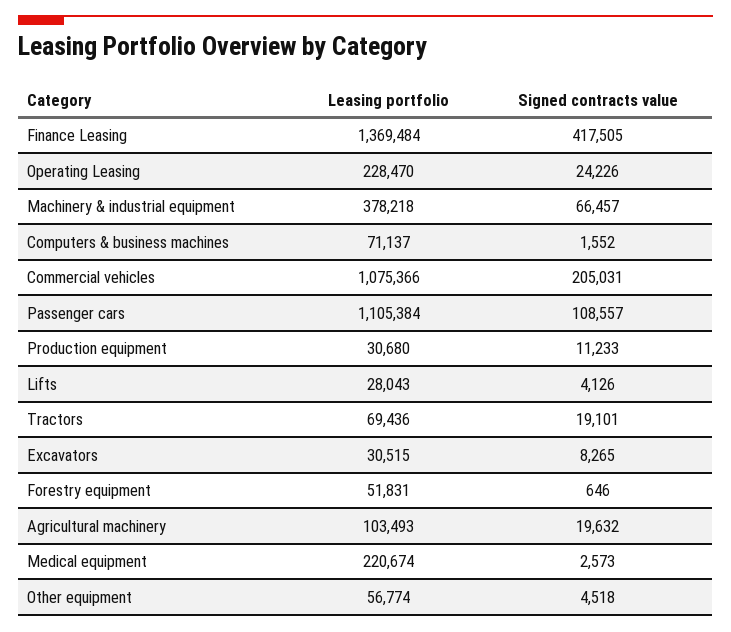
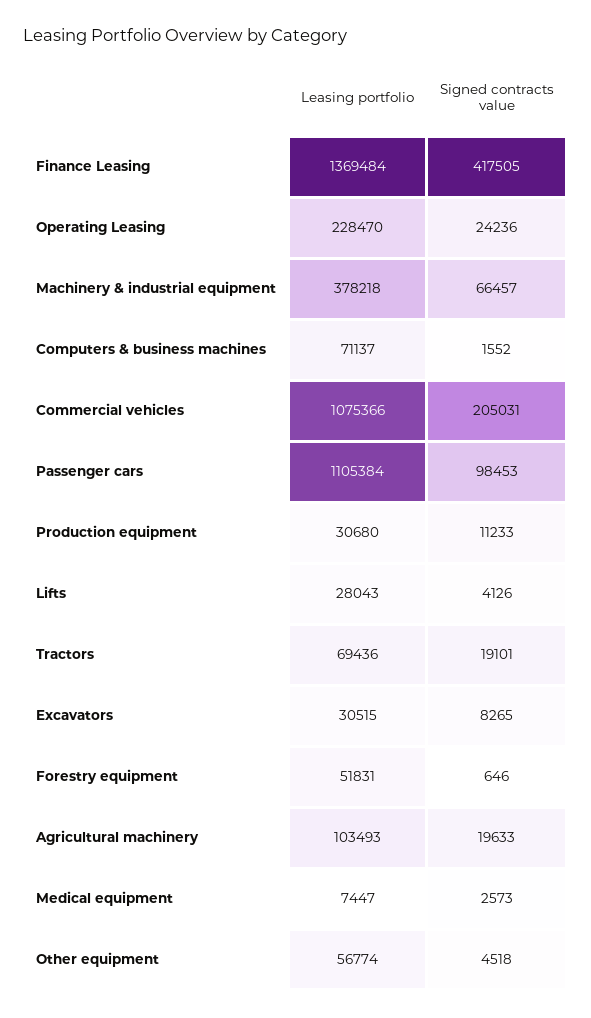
  {
    "Leasing portfolio": {
      "Finance Leasing": 1369484,
      "Operating Leasing": 228470,
      "Machinery & industrial equipment": 378218,
      "Computers & business machines": 71137,
      "Commercial vehicles": 1075366,
      "Passenger cars": 1105384,
      "Production equipment": 30680,
      "Lifts": 28043,
      "Tractors": 69436,
      "Excavators": 30515,
      "Forestry equipment": 51831,
      "Agricultural machinery": 103493,
-     "Medical equipment": 220674,
+     "Medical equipment": 7447,
      "Other equipment": 56774
    },
    "Signed contracts value": {
      "Finance Leasing": 417505,
-     "Operating Leasing": 24226,
+     "Operating Leasing": 24236,
      "Machinery & industrial equipment": 66457,
      "Computers & business machines": 1552,
      "Commercial vehicles": 205031,
-     "Passenger cars": 108557,
+     "Passenger cars": 98453,
      "Production equipment": 11233,
      "Lifts": 4126,
      "Tractors": 19101,
      "Excavators": 8265,
      "Forestry equipment": 646,
-     "Agricultural machinery": 19632,
+     "Agricultural machinery": 19633,
      "Medical equipment": 2573,
      "Other equipment": 4518
    }
  }

